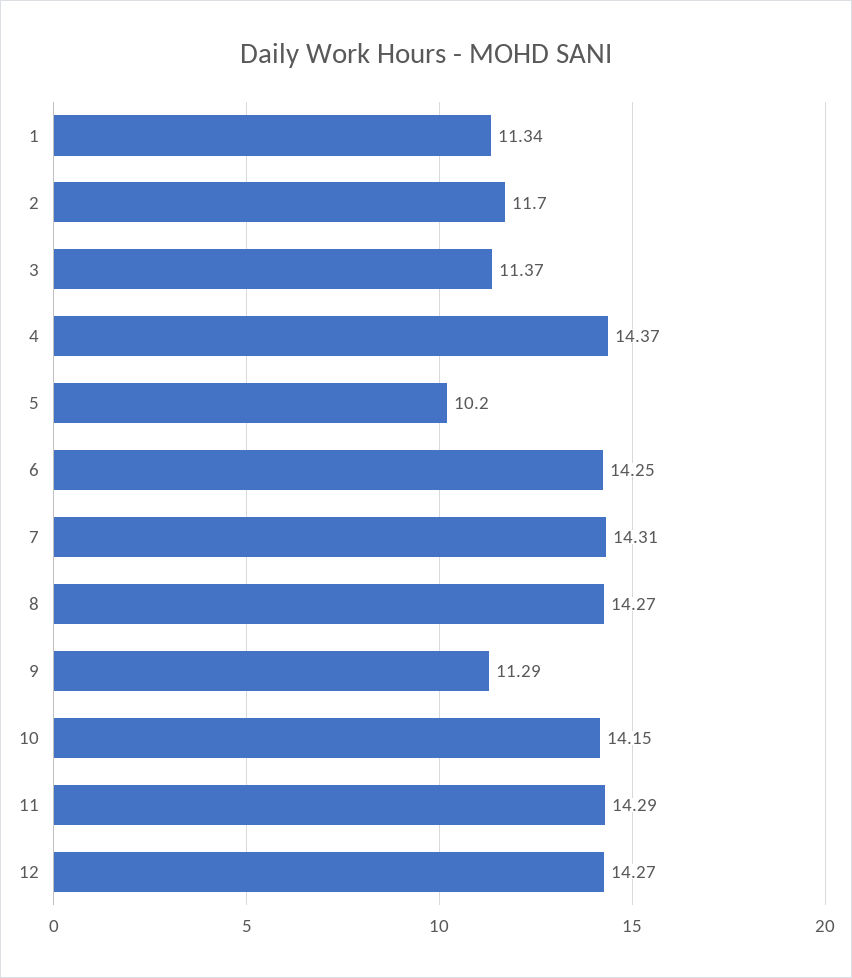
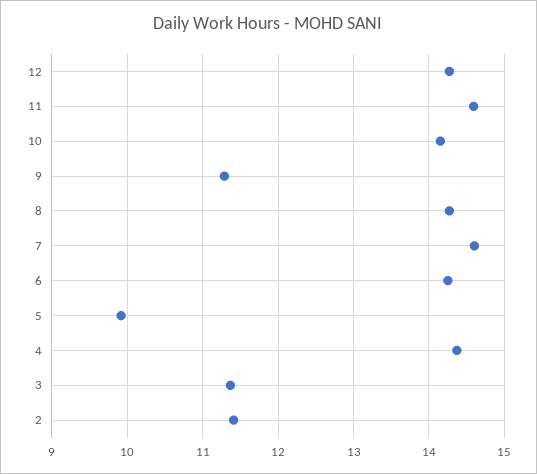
  {
-   "1": 11.34,
-   "2": 11.7,
+   "2": 11.4,
    "3": 11.37,
    "4": 14.37,
-   "5": 10.2,
+   "5": 9.9,
    "6": 14.25,
-   "7": 14.31,
+   "7": 14.6,
    "8": 14.27,
    "9": 11.29,
    "10": 14.15,
-   "11": 14.29,
+   "11": 14.6,
    "12": 14.27
  }

